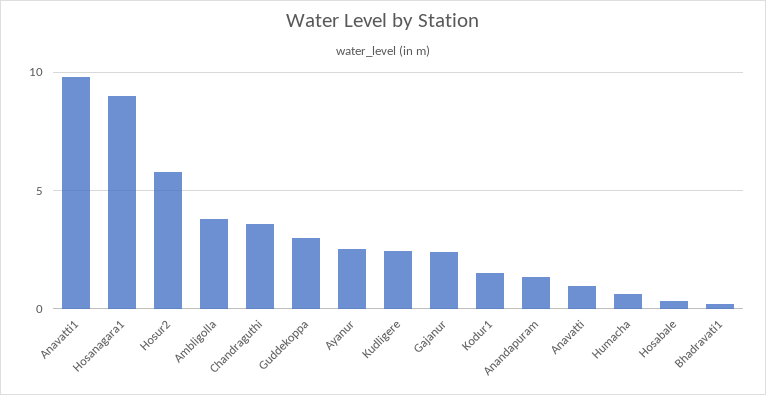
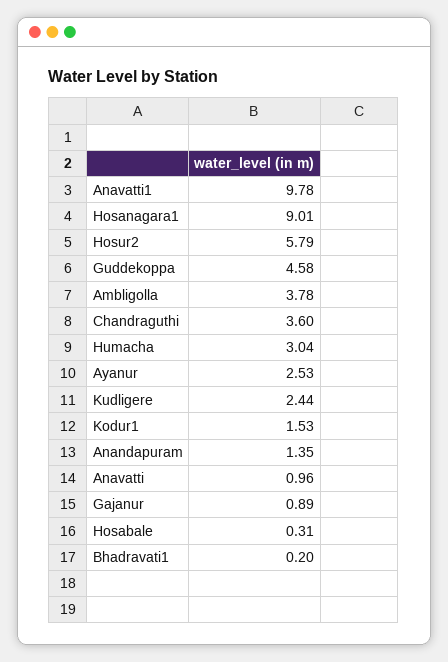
  {
    "Anavatti1": 9.78,
    "Hosanagara1": 9.01,
    "Hosur2": 5.79,
    "Ambligolla": 3.78,
    "Chandraguthi": 3.6,
-   "Guddekoppa": 3,
+   "Guddekoppa": 4.58,
    "Ayanur": 2.53,
    "Kudligere": 2.44,
-   "Gajanur": 2.5,
+   "Gajanur": 0.89,
    "Kodur1": 1.53,
    "Anandapuram": 1.35,
    "Anavatti": 0.96,
-   "Humacha": 0.5,
+   "Humacha": 3.04,
    "Hosabale": 0.31,
    "Bhadravati1": 0.2
  }

